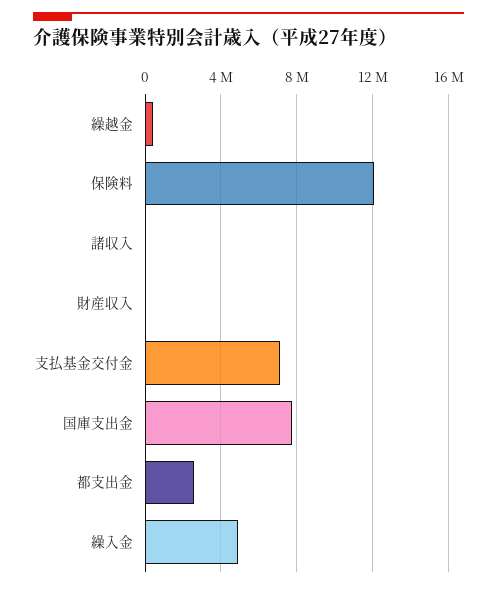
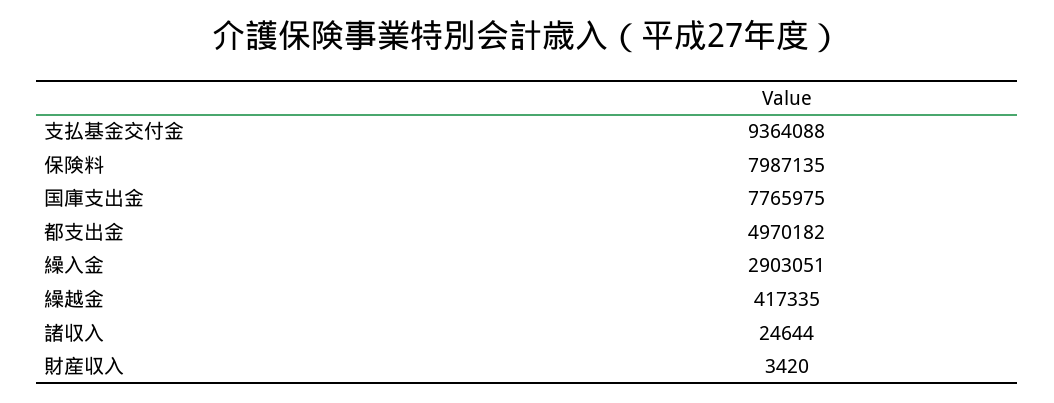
  {
    "繰越金": 417335,
-   "保険料": 12000000,
+   "保険料": 7987135,
    "諸収入": 24644,
    "財産収入": 3420,
-   "支払基金交付金": 7000000,
+   "支払基金交付金": 9364088,
    "国庫支出金": 7765975,
-   "都支出金": 2500000,
+   "都支出金": 4970182,
-   "繰入金": 5000000
+   "繰入金": 2903051
  }

